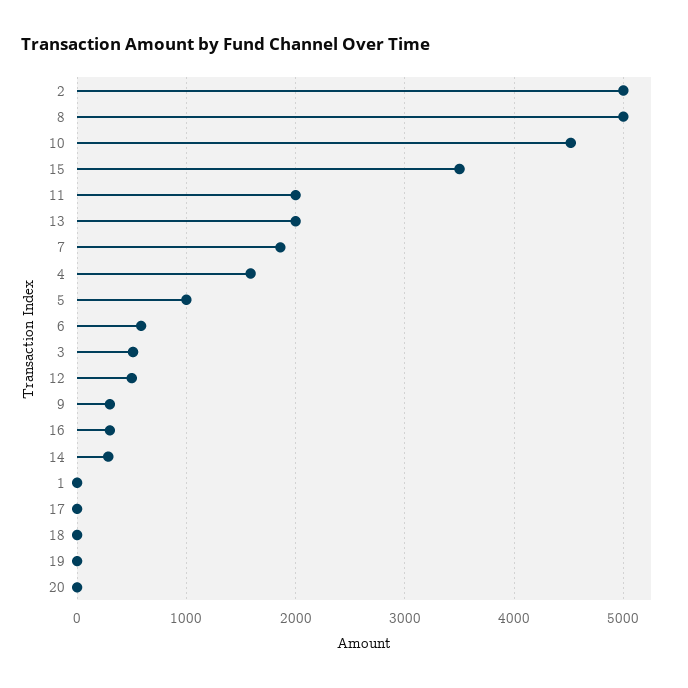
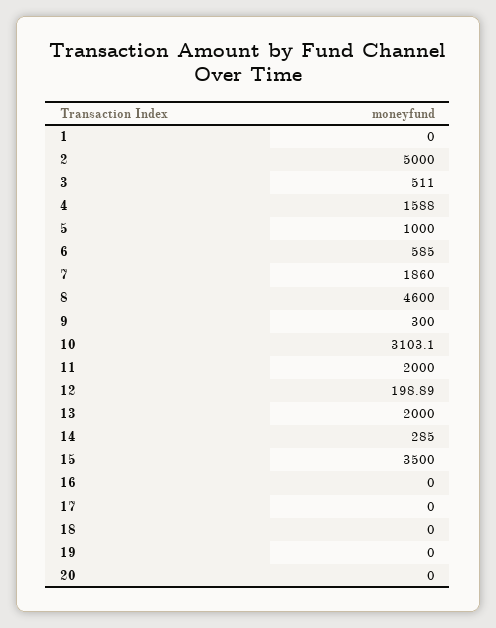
  {
    "2": 5000,
-   "8": 5000,
+   "8": 4600,
-   "10": 4500,
+   "10": 3103.1,
    "15": 3500,
    "11": 2000,
    "13": 2000,
    "7": 1860,
    "4": 1588,
    "5": 1000,
    "6": 585,
    "3": 511,
-   "12": 500,
+   "12": 198.89,
    "9": 300,
-   "16": 300,
+   "16": 0,
    "14": 285,
    "1": 0,
    "17": 0,
    "18": 0,
    "19": 0,
    "20": 0
  }

